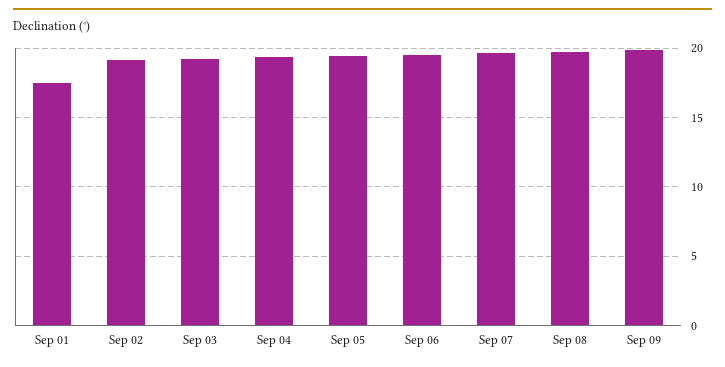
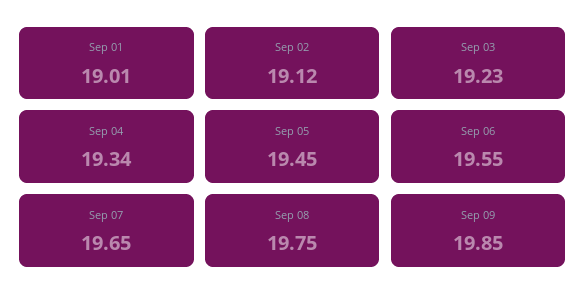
  {
-   "Sep 01": 17.5,
+   "Sep 01": 19.01,
    "Sep 02": 19.12,
    "Sep 03": 19.23,
    "Sep 04": 19.34,
    "Sep 05": 19.45,
    "Sep 06": 19.55,
    "Sep 07": 19.65,
    "Sep 08": 19.75,
    "Sep 09": 19.85
  }

